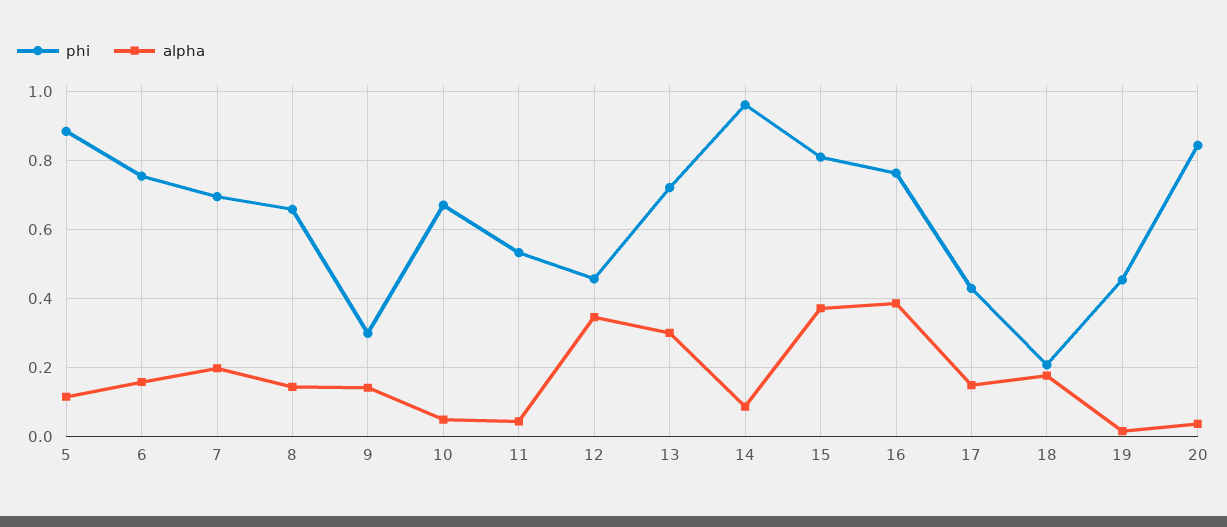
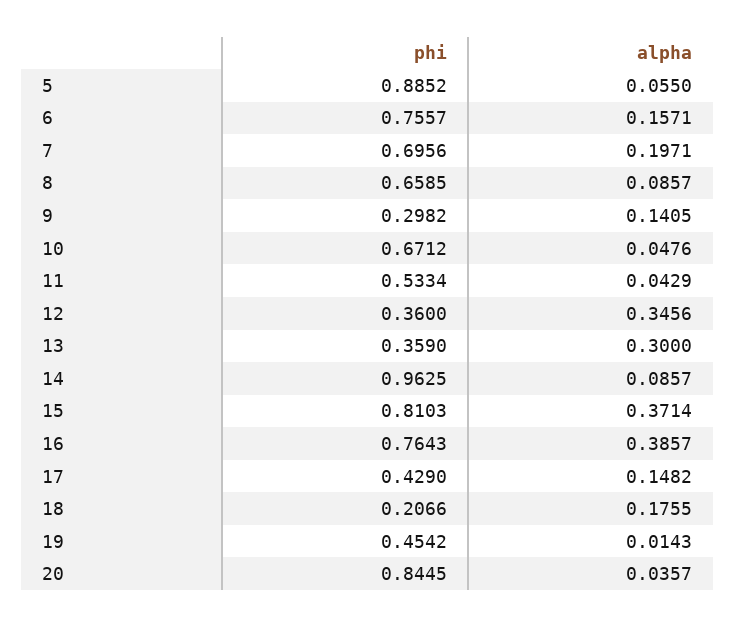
  {
    "phi": {
      "5": 0.8852,
      "6": 0.7557,
      "7": 0.6956,
      "8": 0.6585,
      "9": 0.2982,
      "10": 0.6712,
      "11": 0.5334,
-     "12": 0.46,
+     "12": 0.36,
-     "13": 0.72,
+     "13": 0.359,
      "14": 0.9625,
      "15": 0.8103,
      "16": 0.7643,
      "17": 0.429,
      "18": 0.2066,
      "19": 0.4542,
      "20": 0.8445
    },
    "alpha": {
-     "5": 0.12,
+     "5": 0.055,
      "6": 0.1571,
      "7": 0.1971,
-     "8": 0.14,
+     "8": 0.0857,
      "9": 0.1405,
      "10": 0.0476,
      "11": 0.0429,
      "12": 0.3456,
      "13": 0.3,
      "14": 0.0857,
      "15": 0.3714,
      "16": 0.3857,
      "17": 0.1482,
      "18": 0.1755,
      "19": 0.0143,
      "20": 0.0357
    }
  }

